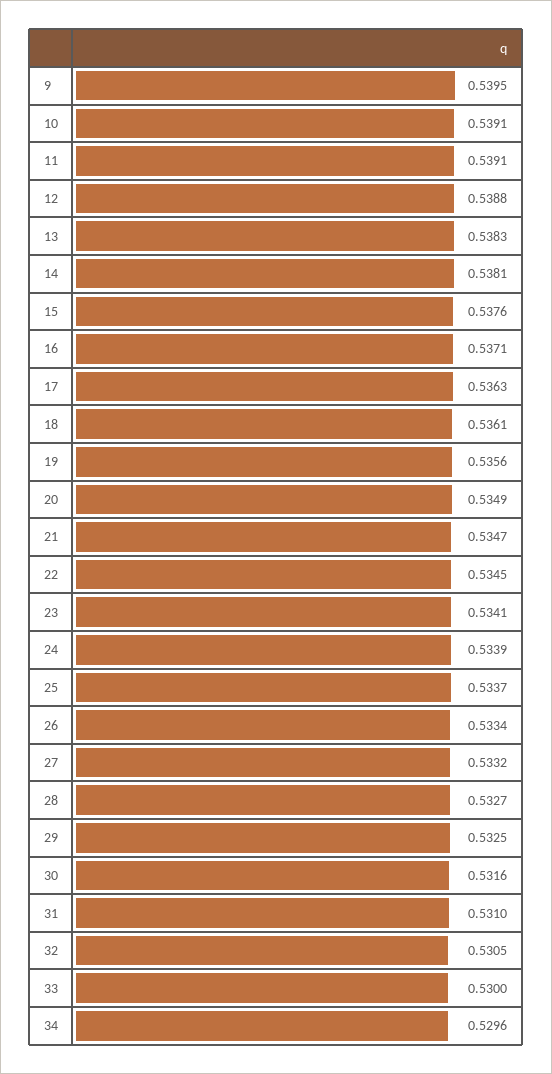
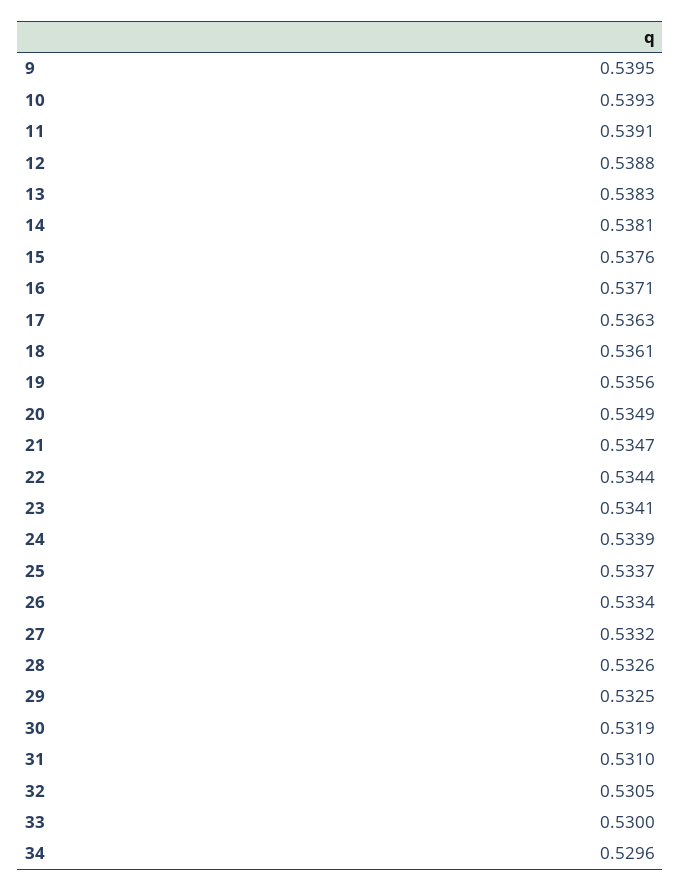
  {
    "9": 0.5395,
-   "10": 0.5391,
+   "10": 0.5393,
    "11": 0.5391,
    "12": 0.5388,
    "13": 0.5383,
    "14": 0.5381,
    "15": 0.5376,
    "16": 0.5371,
    "17": 0.5363,
    "18": 0.5361,
    "19": 0.5356,
    "20": 0.5349,
    "21": 0.5347,
-   "22": 0.5345,
+   "22": 0.5344,
    "23": 0.5341,
    "24": 0.5339,
    "25": 0.5337,
    "26": 0.5334,
    "27": 0.5332,
-   "28": 0.5327,
+   "28": 0.5326,
    "29": 0.5325,
-   "30": 0.5316,
+   "30": 0.5319,
    "31": 0.531,
    "32": 0.5305,
    "33": 0.53,
    "34": 0.5296
  }

